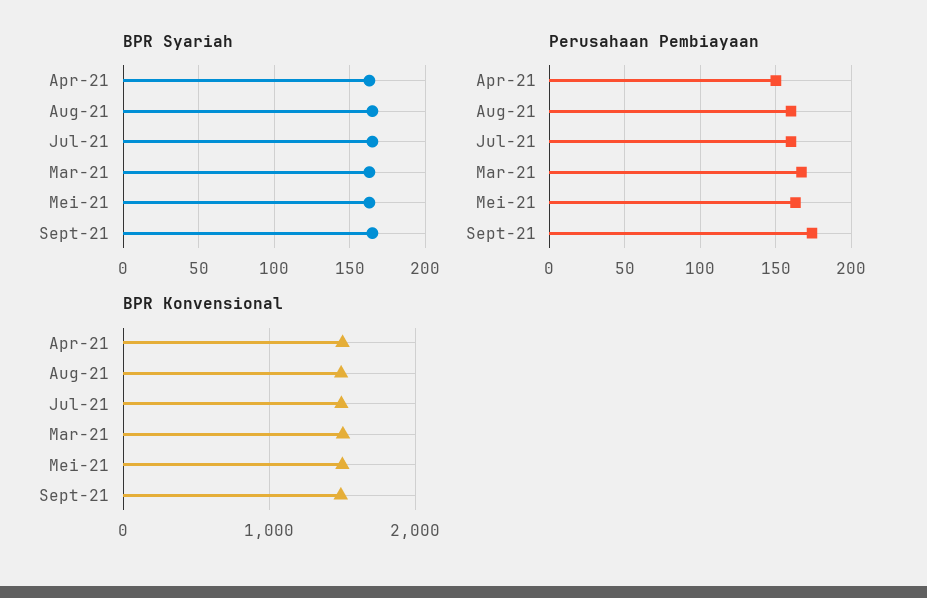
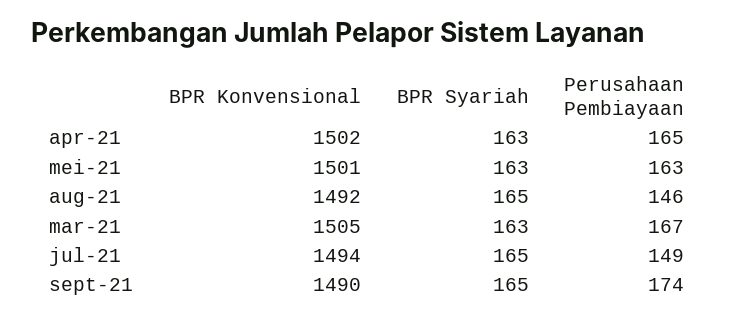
  {
    "BPR Syariah": {
      "Apr-21": 163,
      "Aug-21": 165,
      "Jul-21": 165,
      "Mar-21": 163,
      "Mei-21": 163,
      "Sept-21": 165
    },
    "Perusahaan Pembiayaan": {
-     "Apr-21": 150,
+     "Apr-21": 165,
-     "Aug-21": 160,
+     "Aug-21": 146,
-     "Jul-21": 160,
+     "Jul-21": 149,
      "Mar-21": 167,
      "Mei-21": 163,
      "Sept-21": 174
    },
    "BPR Konvensional": {
      "Apr-21": 1502,
      "Aug-21": 1492,
      "Jul-21": 1494,
      "Mar-21": 1505,
      "Mei-21": 1501,
      "Sept-21": 1490
    }
  }

